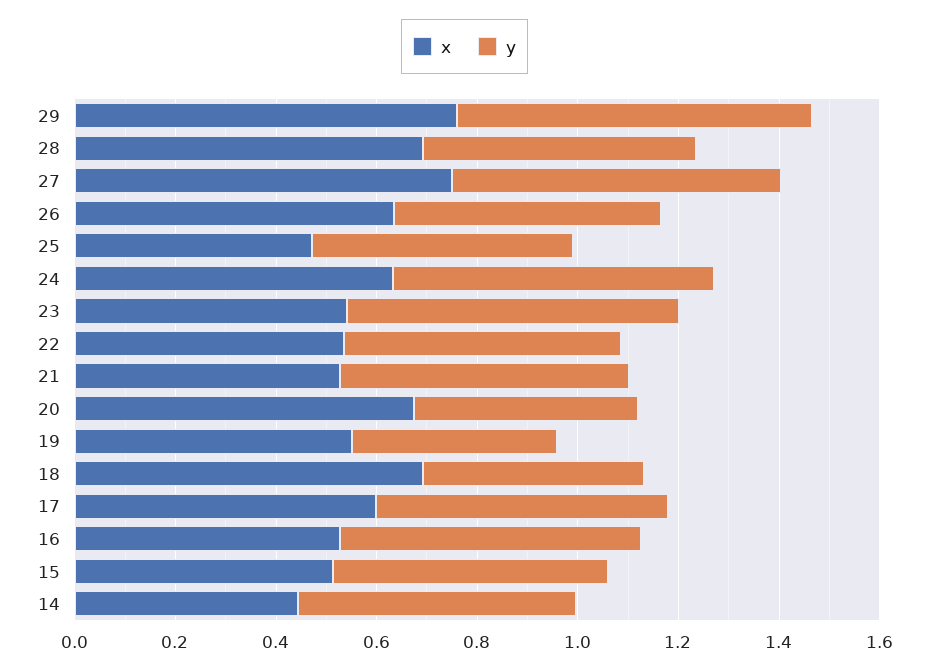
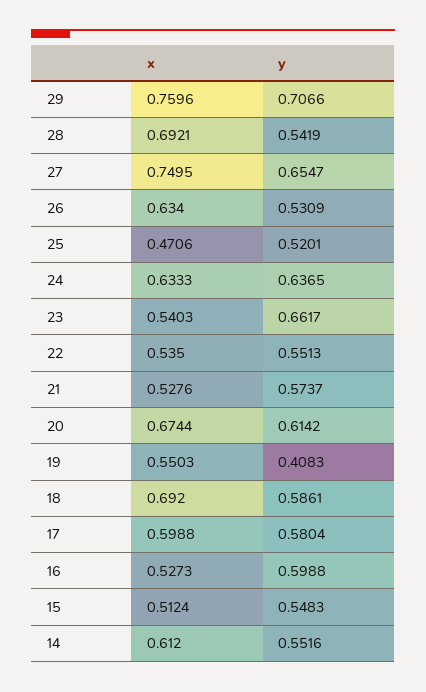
  {
    "x": {
      "29": 0.7596,
      "28": 0.6921,
      "27": 0.7495,
      "26": 0.634,
      "25": 0.4706,
      "24": 0.6333,
      "23": 0.5403,
      "22": 0.535,
      "21": 0.5276,
      "20": 0.6744,
      "19": 0.5503,
      "18": 0.692,
      "17": 0.5988,
      "16": 0.5273,
      "15": 0.5124,
-     "14": 0.45
+     "14": 0.612
    },
    "y": {
      "29": 0.7066,
      "28": 0.5419,
      "27": 0.6547,
      "26": 0.5309,
      "25": 0.5201,
      "24": 0.6365,
      "23": 0.6617,
      "22": 0.5513,
      "21": 0.5737,
-     "20": 0.45,
+     "20": 0.6142,
      "19": 0.4083,
-     "18": 0.45,
+     "18": 0.5861,
      "17": 0.5804,
      "16": 0.5988,
      "15": 0.5483,
      "14": 0.5516
    }
  }

